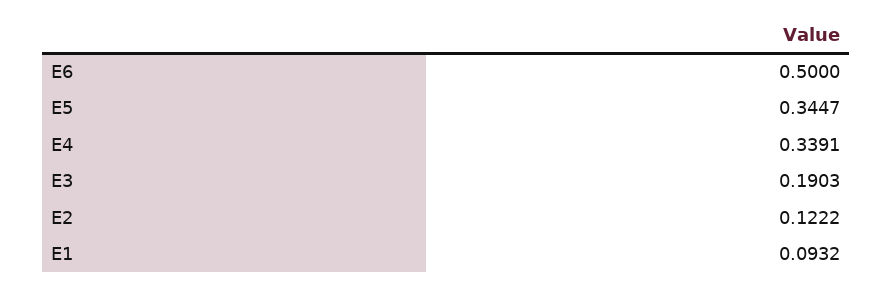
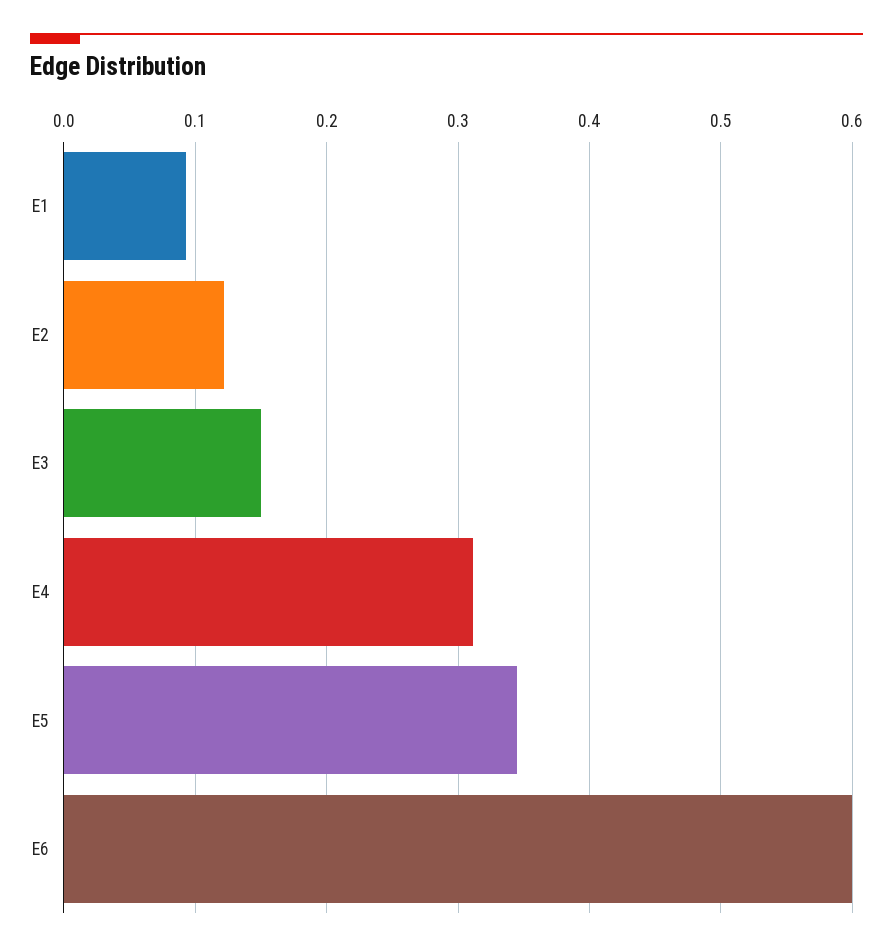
  {
-   "E6": 0.5,
+   "E6": 0.6,
    "E5": 0.3447,
-   "E4": 0.3391,
+   "E4": 0.31,
-   "E3": 0.1903,
+   "E3": 0.15,
    "E2": 0.1222,
    "E1": 0.0932
  }

